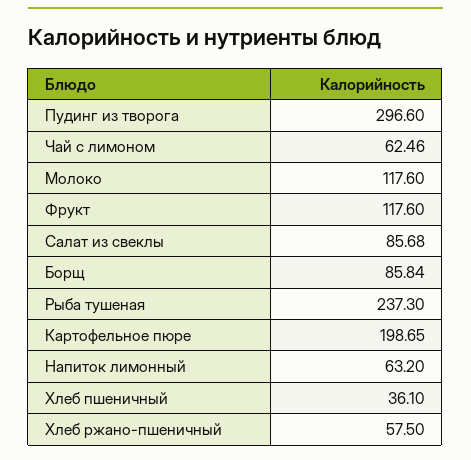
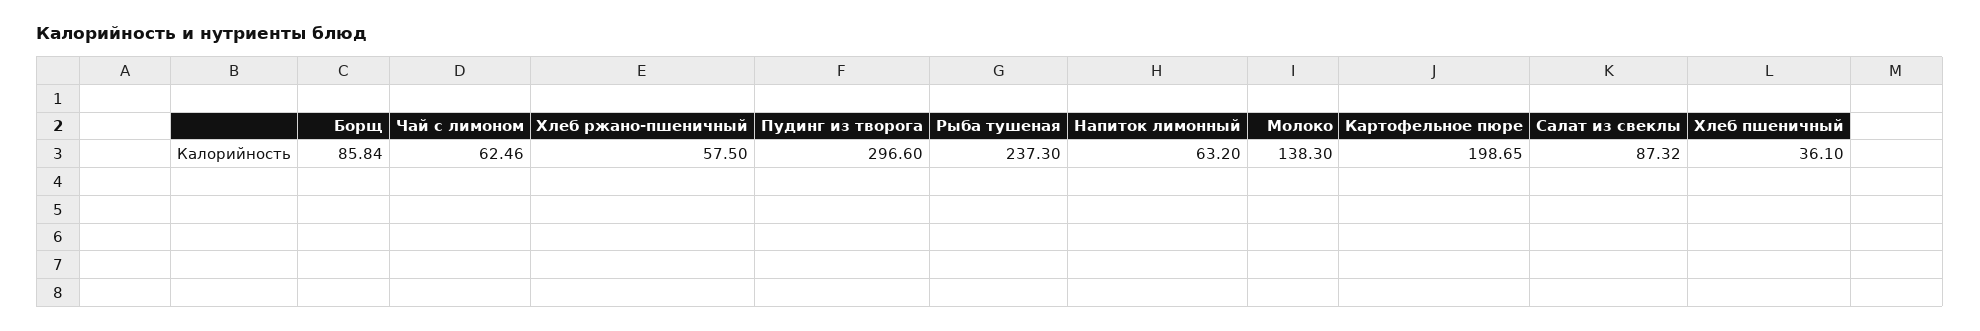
  {
    "Пудинг из творога": 296.6,
    "Чай с лимоном": 62.46,
-   "Молоко": 117.6,
+   "Молоко": 138.3,
-   "Фрукт": 117.6,
-   "Салат из свеклы": 85.68,
+   "Салат из свеклы": 87.32,
    "Борщ": 85.84,
    "Рыба тушеная": 237.3,
    "Картофельное пюре": 198.65,
    "Напиток лимонный": 63.2,
    "Хлеб пшеничный": 36.1,
    "Хлеб ржано-пшеничный": 57.5
  }

